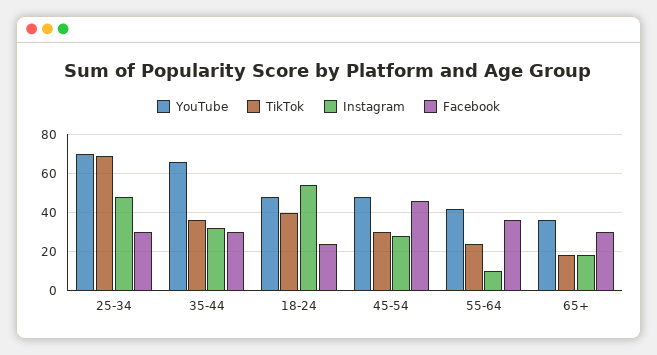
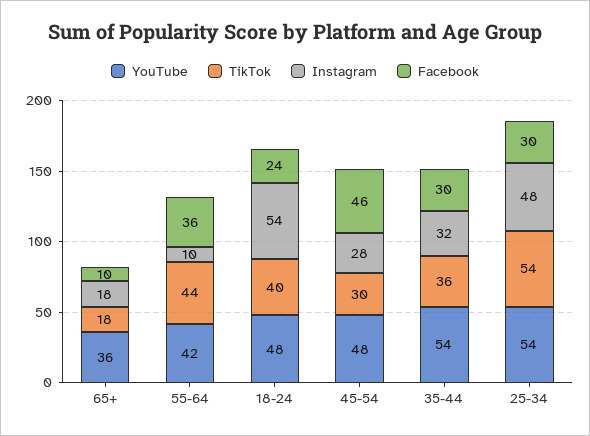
  {
    "YouTube": {
-     "25-34": 70,
+     "25-34": 54,
-     "35-44": 65,
+     "35-44": 54,
      "18-24": 48,
      "45-54": 48,
      "55-64": 42,
      "65+": 36
    },
    "TikTok": {
-     "25-34": 70,
+     "25-34": 54,
      "35-44": 36,
      "18-24": 40,
      "45-54": 30,
-     "55-64": 25,
+     "55-64": 44,
      "65+": 18
    },
    "Instagram": {
      "25-34": 48,
      "35-44": 32,
      "18-24": 54,
      "45-54": 28,
      "55-64": 10,
      "65+": 18
    },
    "Facebook": {
      "25-34": 30,
      "35-44": 30,
      "18-24": 24,
      "45-54": 46,
      "55-64": 36,
-     "65+": 30
+     "65+": 10
    }
  }

